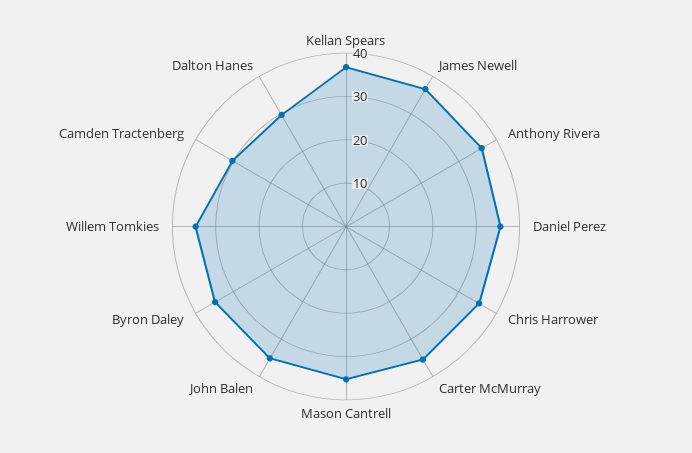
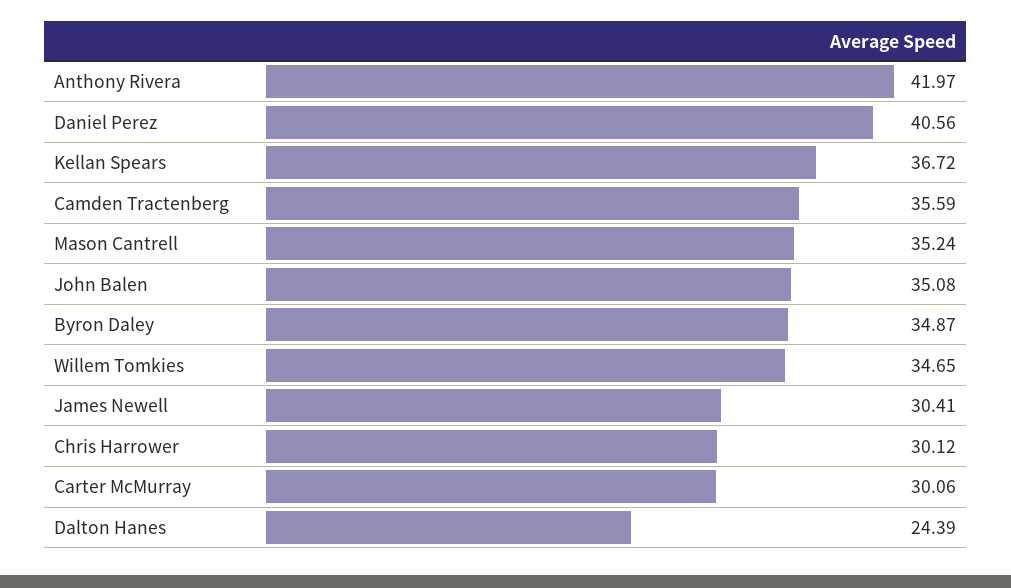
  {
    "Kellan Spears": 36.72,
-   "James Newell": 36,
+   "James Newell": 30.41,
-   "Anthony Rivera": 36,
+   "Anthony Rivera": 41.97,
-   "Daniel Perez": 36,
+   "Daniel Perez": 40.56,
-   "Chris Harrower": 36,
+   "Chris Harrower": 30.12,
-   "Carter McMurray": 36,
+   "Carter McMurray": 30.06,
    "Mason Cantrell": 35.24,
    "John Balen": 35.08,
    "Byron Daley": 34.87,
    "Willem Tomkies": 34.65,
-   "Camden Tractenberg": 30,
+   "Camden Tractenberg": 35.59,
-   "Dalton Hanes": 30
+   "Dalton Hanes": 24.39
  }

